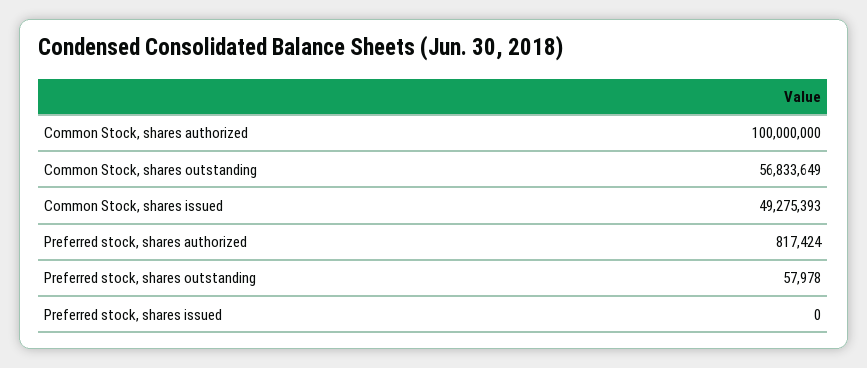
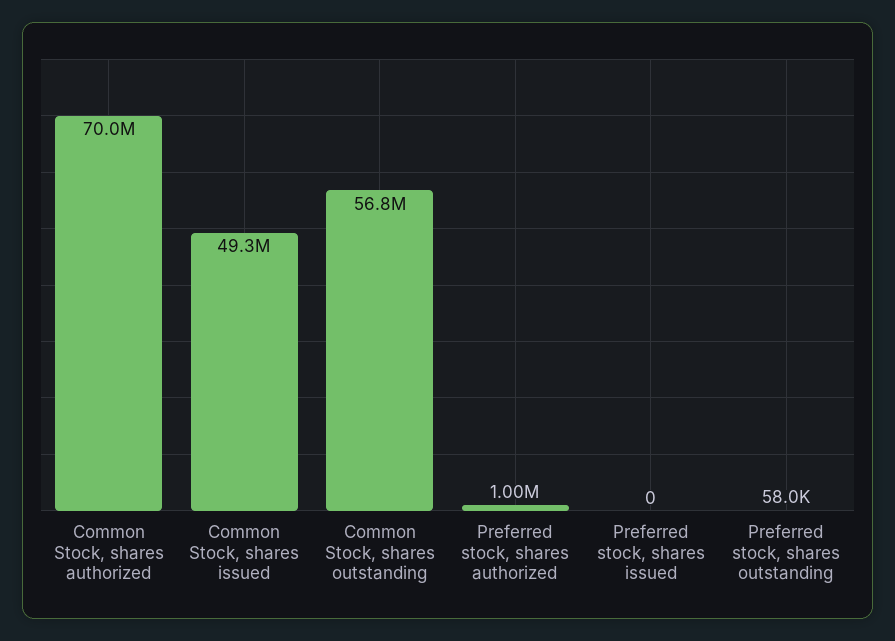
  {
-   "Common Stock, shares authorized": 100000000,
+   "Common Stock, shares authorized": 70000000,
    "Common Stock, shares outstanding": 56833649,
    "Common Stock, shares issued": 49275393,
-   "Preferred stock, shares authorized": 817424,
+   "Preferred stock, shares authorized": 1000000,
    "Preferred stock, shares outstanding": 57978,
    "Preferred stock, shares issued": 0
  }

